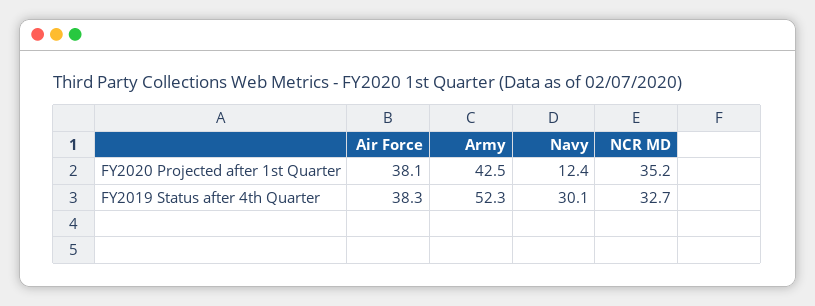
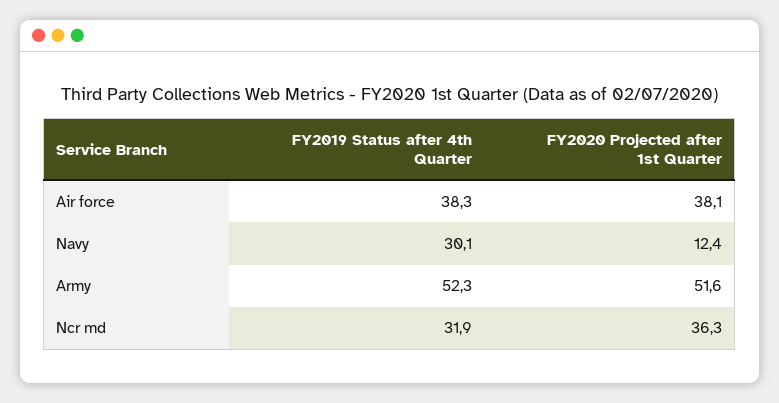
  {
    "Air Force": {
      "FY2020 Projected after 1st Quarter": 38.1,
      "FY2019 Status after 4th Quarter": 38.3
    },
    "Army": {
-     "FY2020 Projected after 1st Quarter": 42.5,
+     "FY2020 Projected after 1st Quarter": 51.6,
      "FY2019 Status after 4th Quarter": 52.3
    },
    "Navy": {
      "FY2020 Projected after 1st Quarter": 12.4,
      "FY2019 Status after 4th Quarter": 30.1
    },
    "NCR MD": {
-     "FY2020 Projected after 1st Quarter": 35.2,
+     "FY2020 Projected after 1st Quarter": 36.3,
-     "FY2019 Status after 4th Quarter": 32.7
+     "FY2019 Status after 4th Quarter": 31.9
    }
  }

